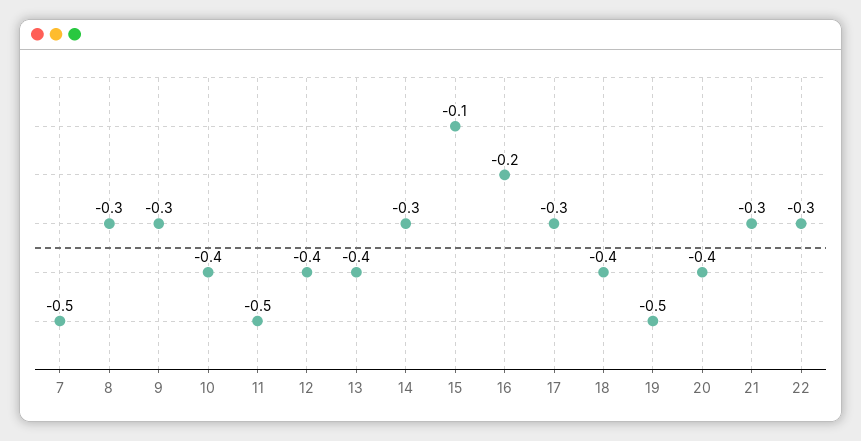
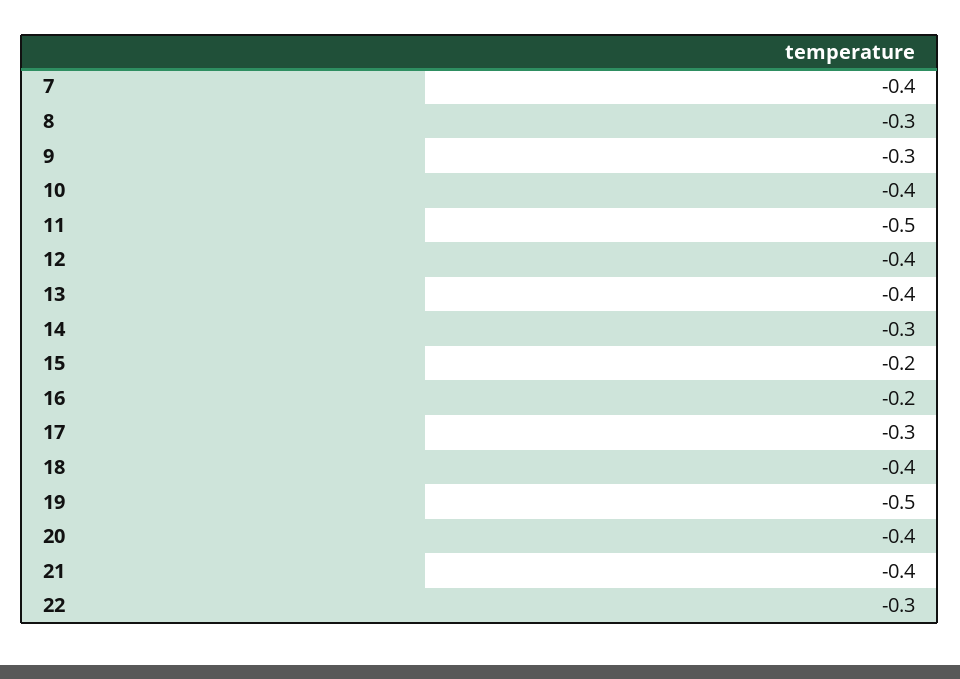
  {
-   "7": -0.5,
+   "7": -0.4,
    "8": -0.3,
    "9": -0.3,
    "10": -0.4,
    "11": -0.5,
    "12": -0.4,
    "13": -0.4,
    "14": -0.3,
-   "15": -0.1,
+   "15": -0.2,
    "16": -0.2,
    "17": -0.3,
    "18": -0.4,
    "19": -0.5,
    "20": -0.4,
-   "21": -0.3,
+   "21": -0.4,
    "22": -0.3
  }

